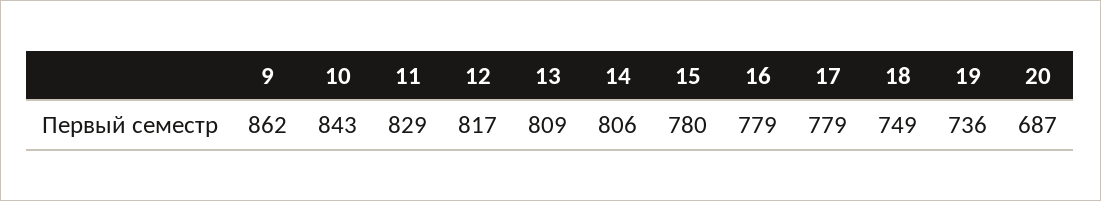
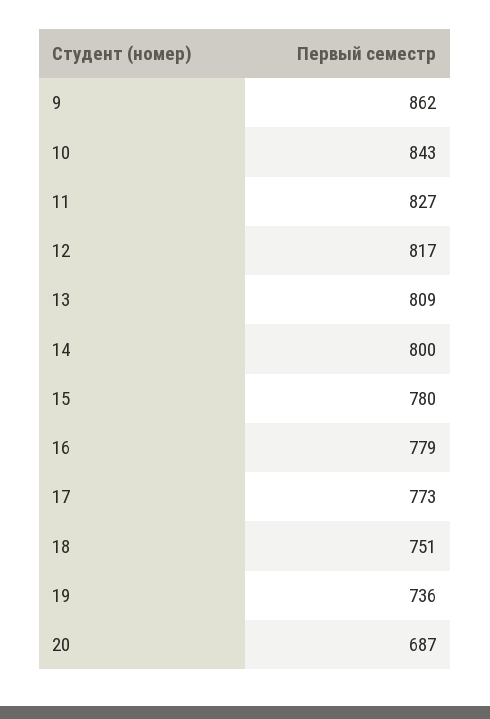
  {
    "9": 862,
    "10": 843,
-   "11": 829,
+   "11": 827,
    "12": 817,
    "13": 809,
-   "14": 806,
+   "14": 800,
    "15": 780,
    "16": 779,
-   "17": 779,
+   "17": 773,
-   "18": 749,
+   "18": 751,
    "19": 736,
    "20": 687
  }

